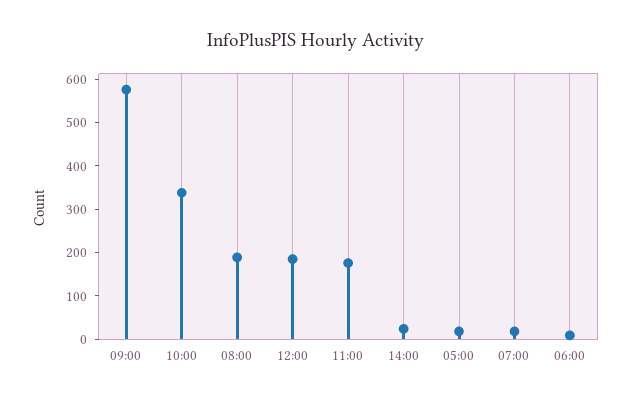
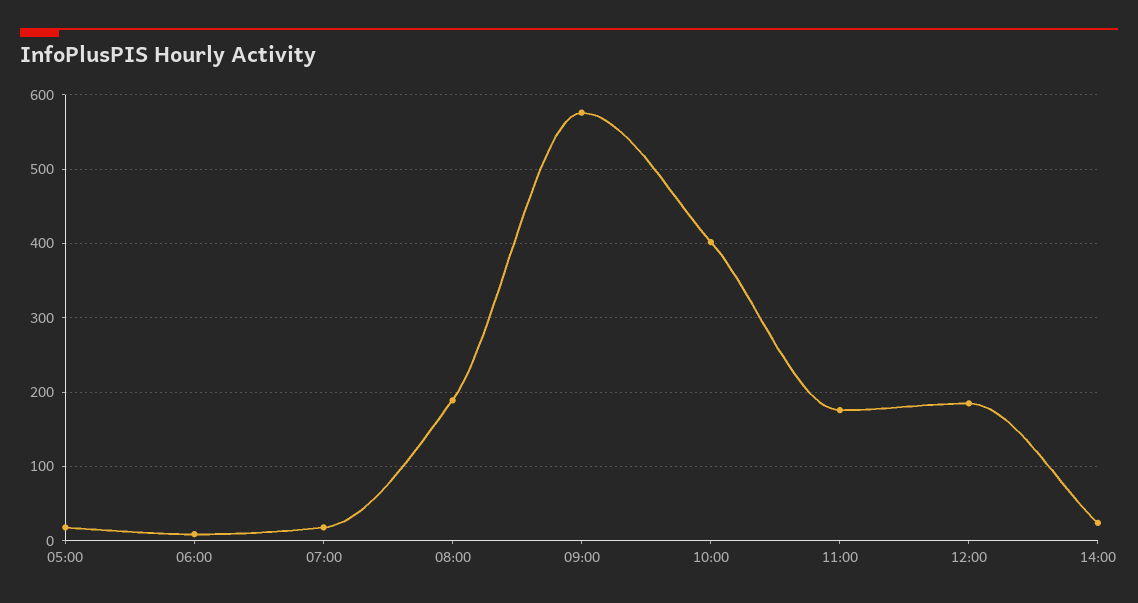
  {
    "09:00": 580,
-   "10:00": 340,
+   "10:00": 400,
    "08:00": 190,
    "12:00": 190,
    "11:00": 180,
    "14:00": 20,
    "05:00": 20,
    "07:00": 20,
    "06:00": 10
  }

